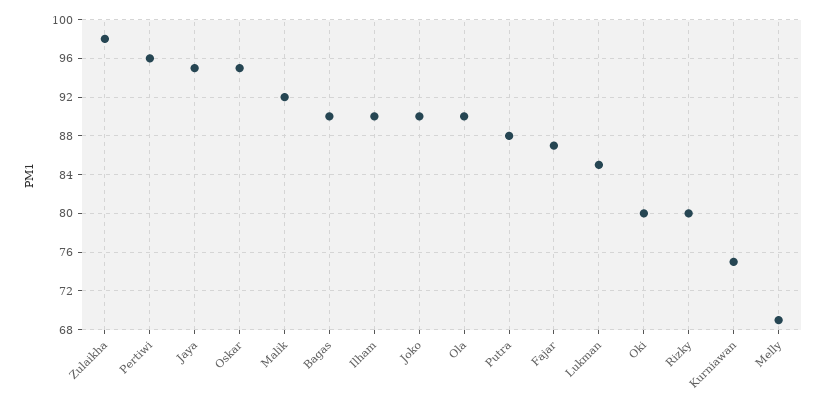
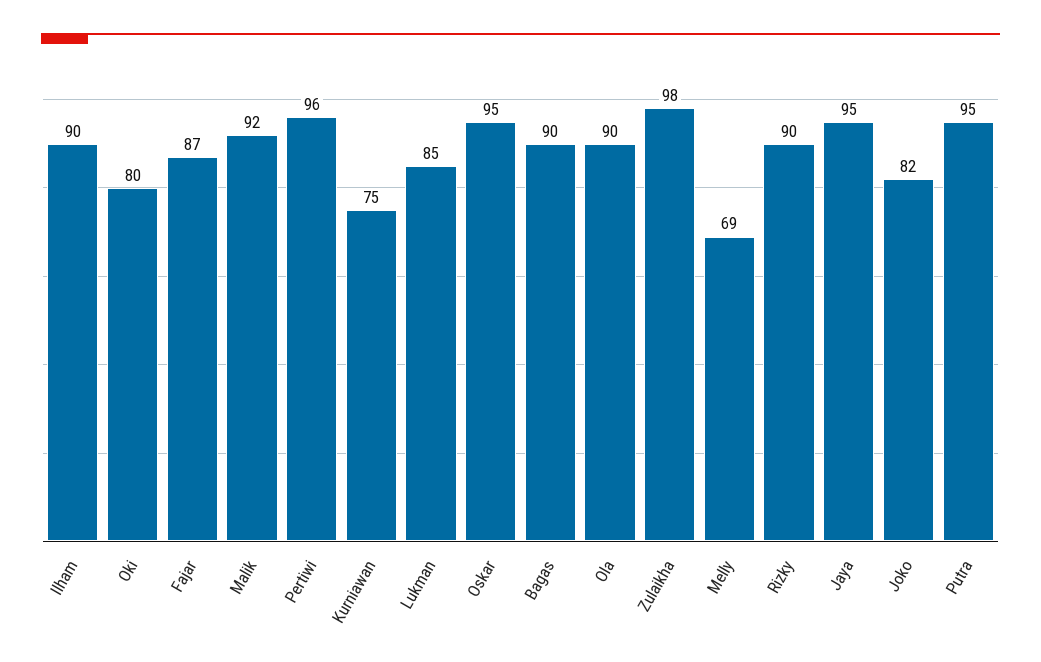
  {
    "Zulaikha": 98,
    "Pertiwi": 96,
    "Jaya": 95,
    "Oskar": 95,
    "Malik": 92,
    "Bagas": 90,
    "Ilham": 90,
-   "Joko": 90,
+   "Joko": 82,
    "Ola": 90,
-   "Putra": 88,
+   "Putra": 95,
    "Fajar": 87,
    "Lukman": 85,
    "Oki": 80,
-   "Rizky": 80,
+   "Rizky": 90,
    "Kurniawan": 75,
    "Melly": 69
  }

